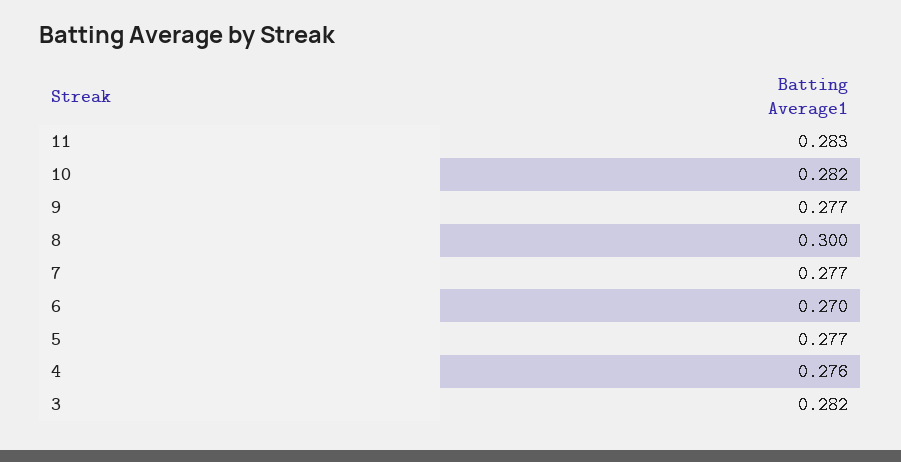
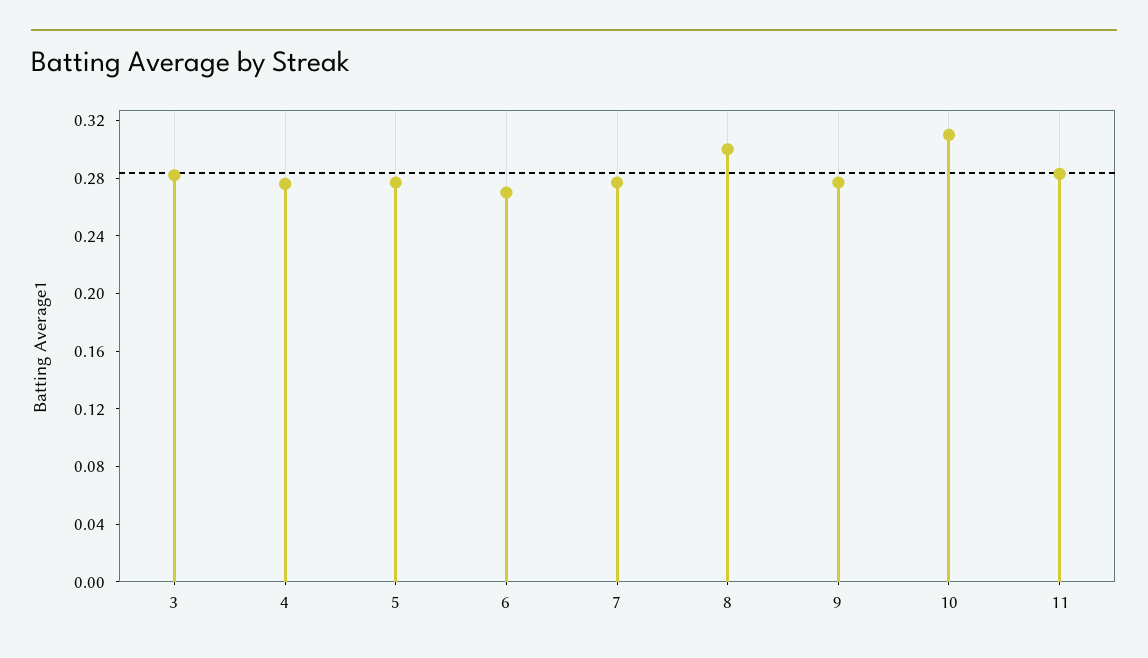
  {
    "11": 0.283,
-   "10": 0.282,
+   "10": 0.31,
    "9": 0.277,
    "8": 0.3,
    "7": 0.277,
    "6": 0.27,
    "5": 0.277,
    "4": 0.276,
    "3": 0.282
  }

